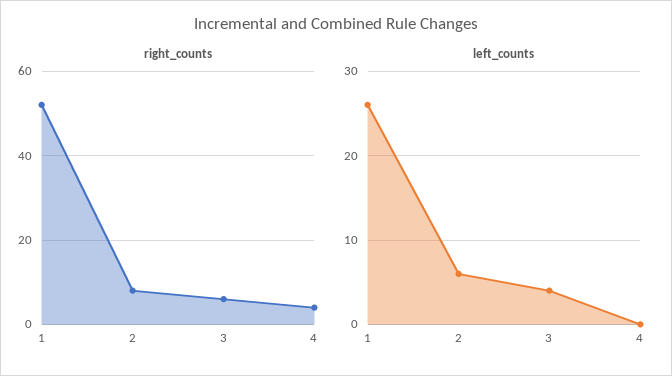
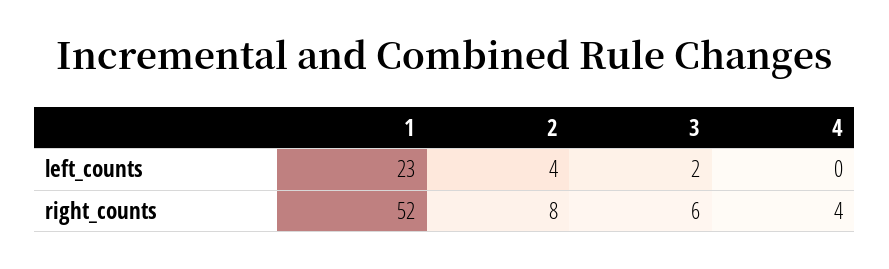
  {
    "right_counts": {
      "1": 52,
      "2": 8,
      "3": 6,
      "4": 4
    },
    "left_counts": {
-     "1": 26,
+     "1": 23,
-     "2": 6,
+     "2": 4,
-     "3": 4,
+     "3": 2,
      "4": 0
    }
  }

